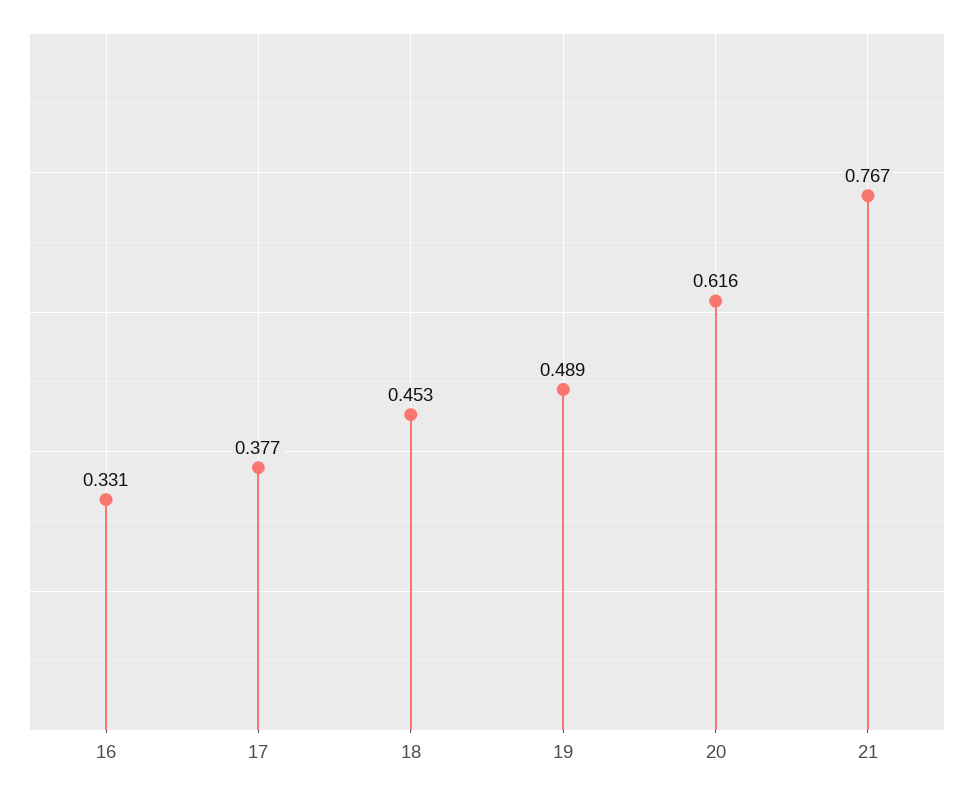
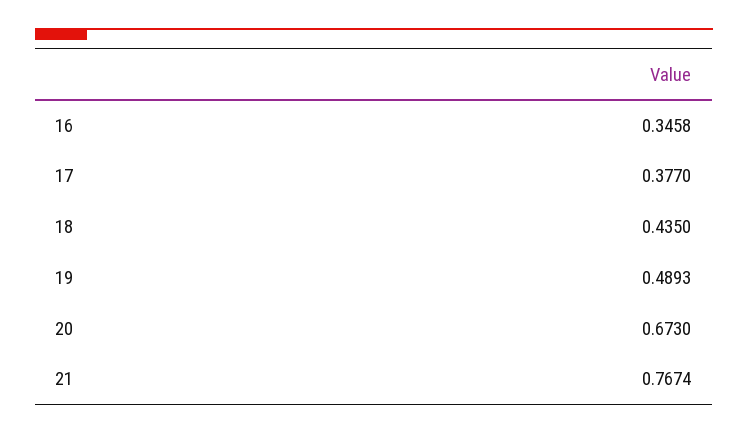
  {
-   "16": 0.331,
+   "16": 0.3458,
    "17": 0.377,
-   "18": 0.453,
+   "18": 0.435,
    "19": 0.4893,
-   "20": 0.616,
+   "20": 0.673,
    "21": 0.7674
  }

